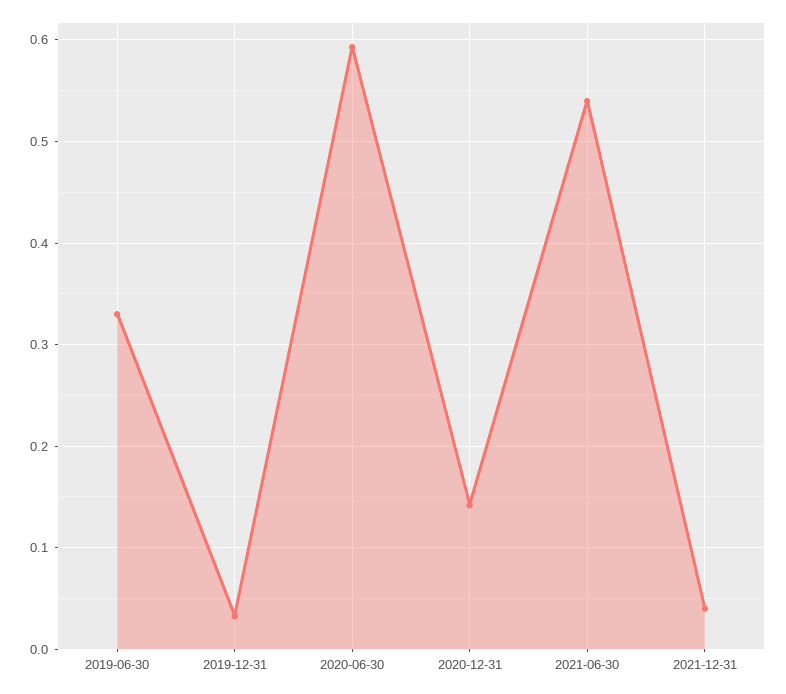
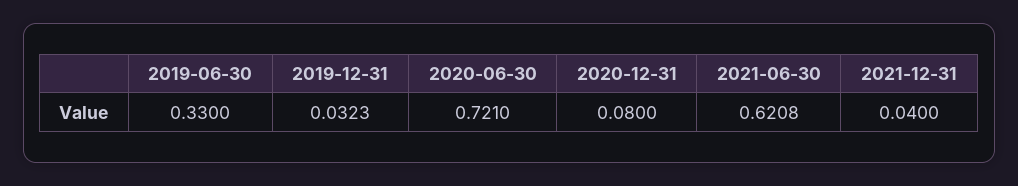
  {
    "2019-06-30": 0.33,
    "2019-12-31": 0.0323,
-   "2020-06-30": 0.59,
+   "2020-06-30": 0.721,
-   "2020-12-31": 0.14,
+   "2020-12-31": 0.08,
-   "2021-06-30": 0.54,
+   "2021-06-30": 0.6208,
    "2021-12-31": 0.04
  }

